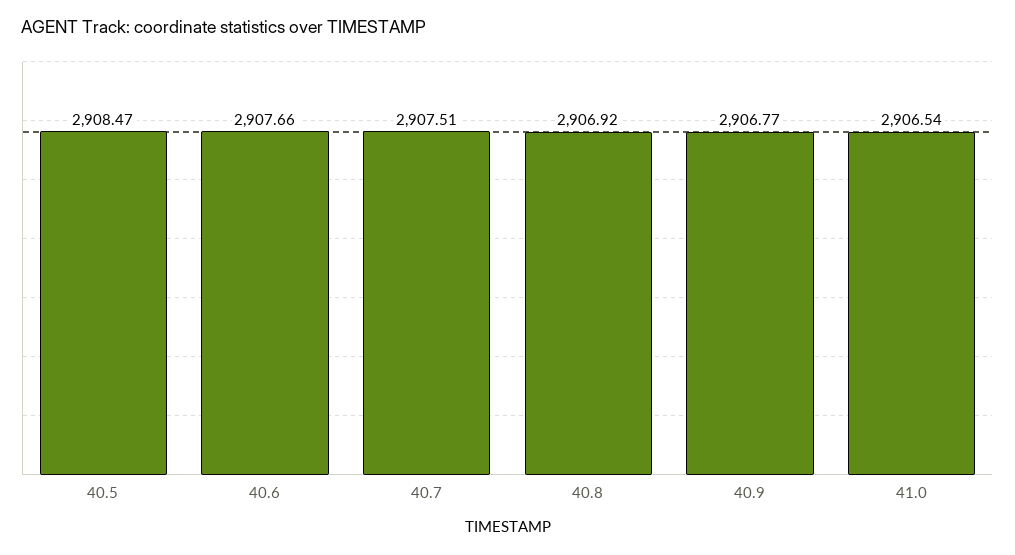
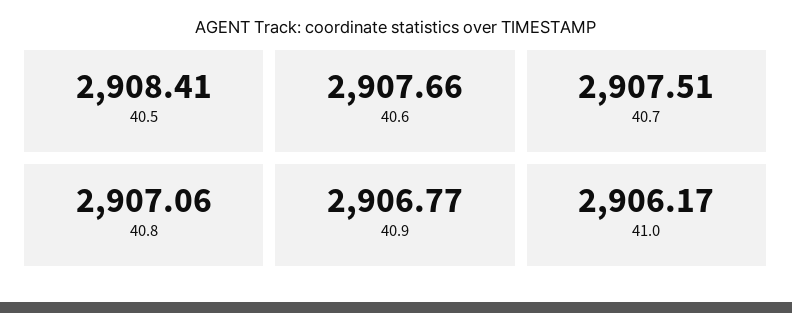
  {
-   "40.5": 2908.47,
+   "40.5": 2908.41,
    "40.6": 2907.66,
    "40.7": 2907.51,
-   "40.8": 2906.92,
+   "40.8": 2907.06,
    "40.9": 2906.77,
-   "41.0": 2906.54
+   "41.0": 2906.17
  }

